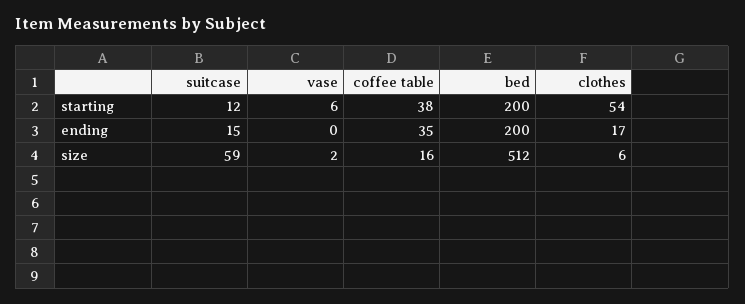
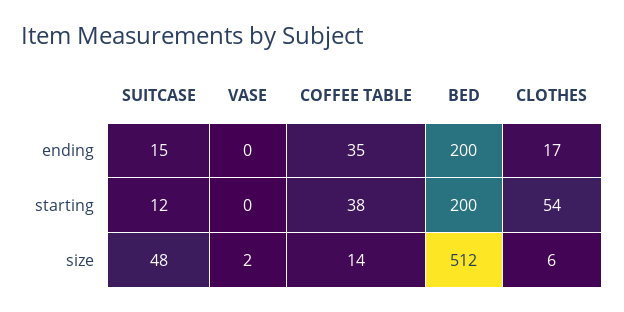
  {
    "suitcase": {
      "starting": 12,
      "ending": 15,
-     "size": 59
+     "size": 48
    },
    "vase": {
-     "starting": 6,
+     "starting": 0,
      "ending": 0,
      "size": 2
    },
    "coffee table": {
      "starting": 38,
      "ending": 35,
-     "size": 16
+     "size": 14
    },
    "bed": {
      "starting": 200,
      "ending": 200,
      "size": 512
    },
    "clothes": {
      "starting": 54,
      "ending": 17,
      "size": 6
    }
  }

